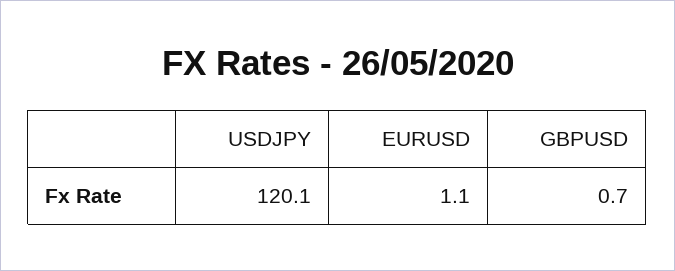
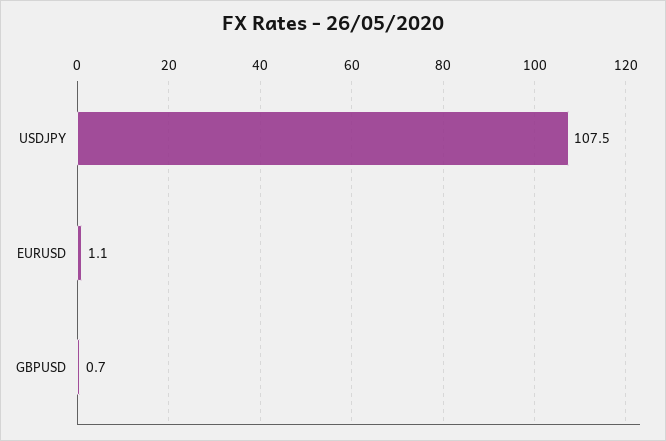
  {
-   "USDJPY": 120.1,
+   "USDJPY": 107.5,
    "EURUSD": 1.1,
    "GBPUSD": 0.7
  }

